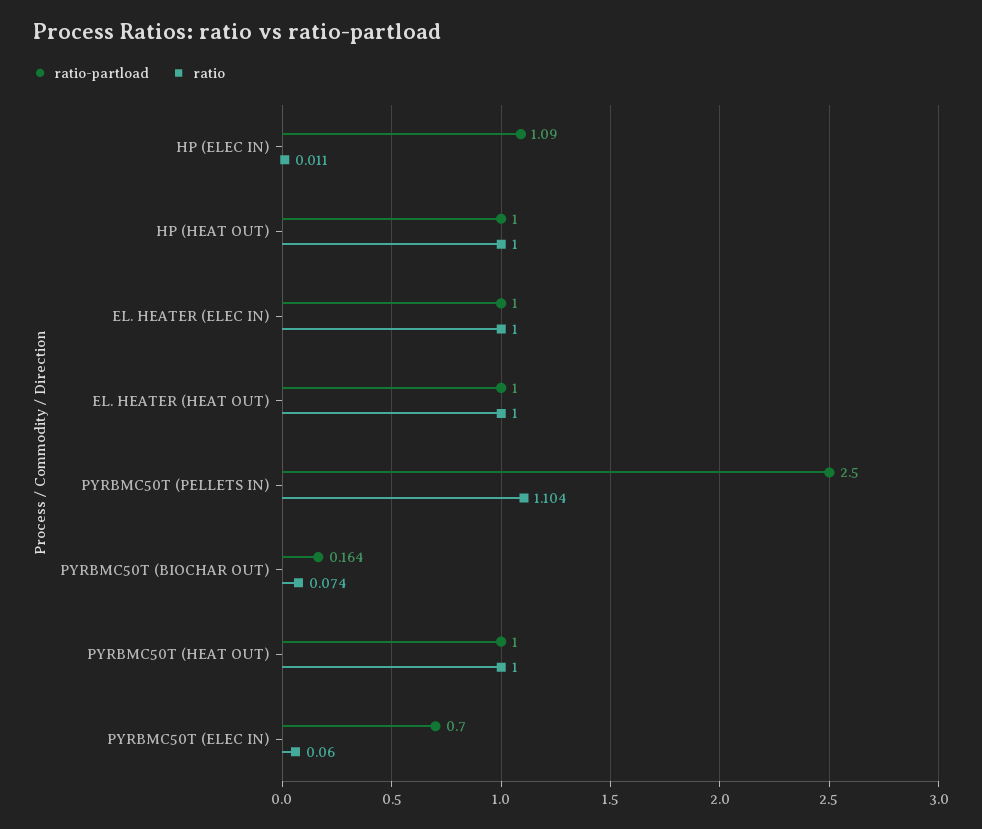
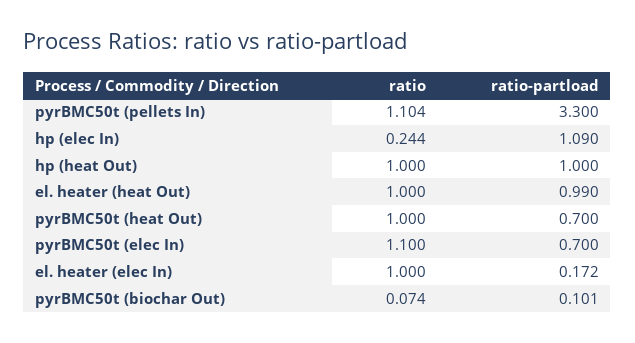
  {
    "ratio-partload": {
      "HP (ELEC IN)": 1.09,
      "HP (HEAT OUT)": 1,
-     "EL. HEATER (ELEC IN)": 1,
+     "EL. HEATER (ELEC IN)": 0.172,
-     "EL. HEATER (HEAT OUT)": 1,
+     "EL. HEATER (HEAT OUT)": 0.99,
-     "PYRBMC50T (PELLETS IN)": 2.5,
+     "PYRBMC50T (PELLETS IN)": 3.3,
-     "PYRBMC50T (BIOCHAR OUT)": 0.164,
+     "PYRBMC50T (BIOCHAR OUT)": 0.101,
-     "PYRBMC50T (HEAT OUT)": 1,
+     "PYRBMC50T (HEAT OUT)": 0.7,
      "PYRBMC50T (ELEC IN)": 0.7
    },
    "ratio": {
-     "HP (ELEC IN)": 0.011,
+     "HP (ELEC IN)": 0.244,
      "HP (HEAT OUT)": 1,
      "EL. HEATER (ELEC IN)": 1,
      "EL. HEATER (HEAT OUT)": 1,
      "PYRBMC50T (PELLETS IN)": 1.104,
      "PYRBMC50T (BIOCHAR OUT)": 0.074,
      "PYRBMC50T (HEAT OUT)": 1,
-     "PYRBMC50T (ELEC IN)": 0.06
+     "PYRBMC50T (ELEC IN)": 1.1
    }
  }

